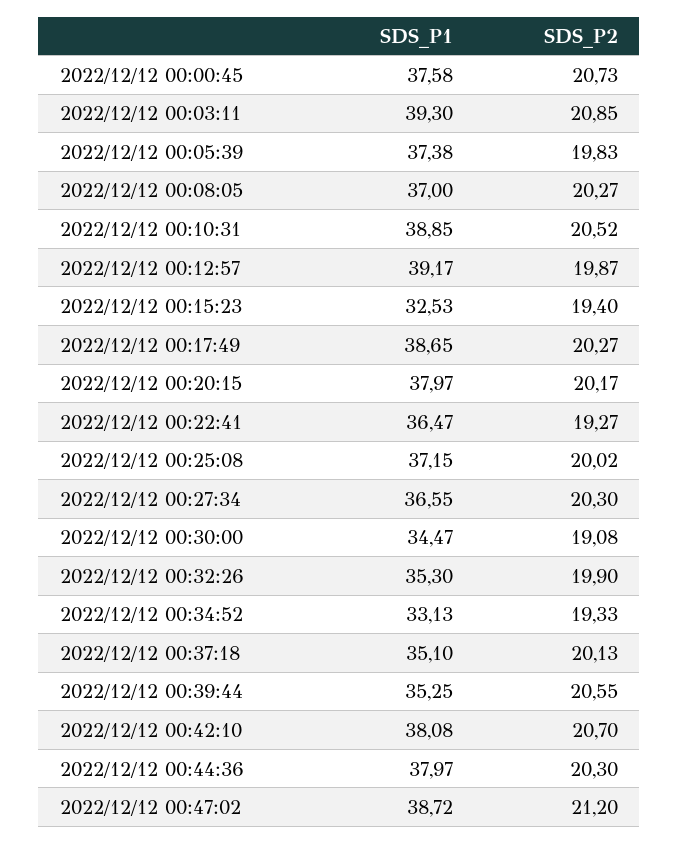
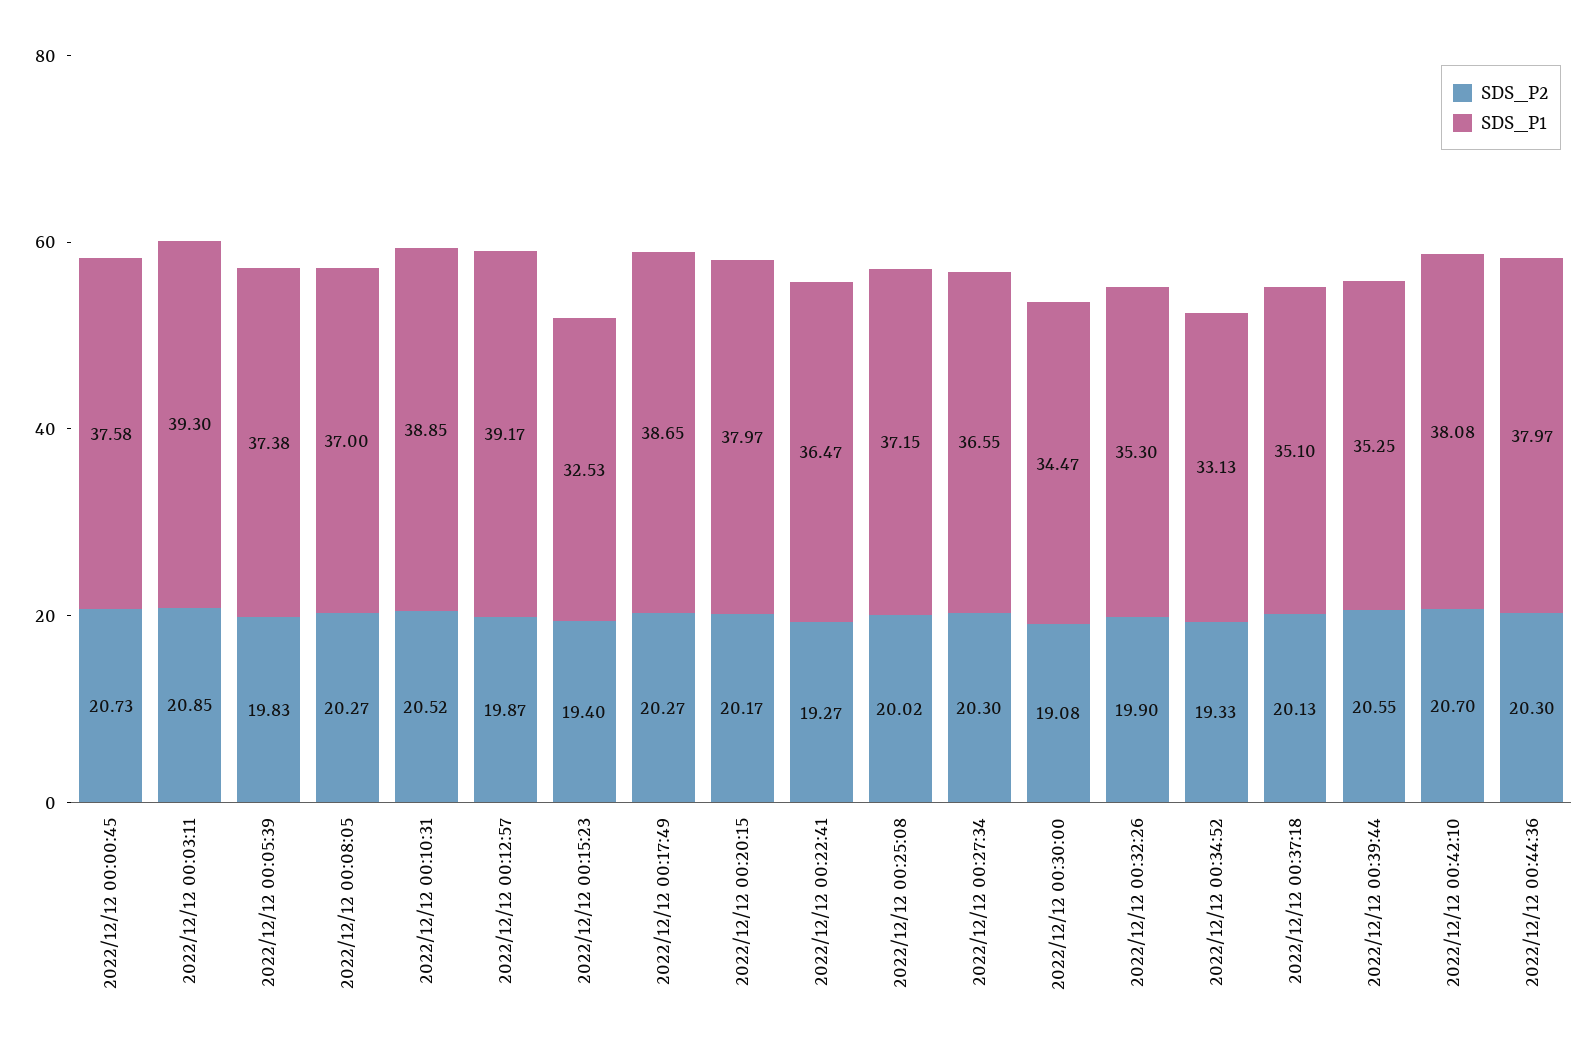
  {
    "SDS_P1": {
      "2022/12/12 00:00:45": 37.58,
      "2022/12/12 00:03:11": 39.3,
      "2022/12/12 00:05:39": 37.38,
      "2022/12/12 00:08:05": 37,
      "2022/12/12 00:10:31": 38.85,
      "2022/12/12 00:12:57": 39.17,
      "2022/12/12 00:15:23": 32.53,
      "2022/12/12 00:17:49": 38.65,
      "2022/12/12 00:20:15": 37.97,
      "2022/12/12 00:22:41": 36.47,
      "2022/12/12 00:25:08": 37.15,
      "2022/12/12 00:27:34": 36.55,
      "2022/12/12 00:30:00": 34.47,
      "2022/12/12 00:32:26": 35.3,
      "2022/12/12 00:34:52": 33.13,
      "2022/12/12 00:37:18": 35.1,
      "2022/12/12 00:39:44": 35.25,
      "2022/12/12 00:42:10": 38.08,
-     "2022/12/12 00:44:36": 37.97,
+     "2022/12/12 00:44:36": 37.97
-     "2022/12/12 00:47:02": 38.72
    },
    "SDS_P2": {
      "2022/12/12 00:00:45": 20.73,
      "2022/12/12 00:03:11": 20.85,
      "2022/12/12 00:05:39": 19.83,
      "2022/12/12 00:08:05": 20.27,
      "2022/12/12 00:10:31": 20.52,
      "2022/12/12 00:12:57": 19.87,
      "2022/12/12 00:15:23": 19.4,
      "2022/12/12 00:17:49": 20.27,
      "2022/12/12 00:20:15": 20.17,
      "2022/12/12 00:22:41": 19.27,
      "2022/12/12 00:25:08": 20.02,
      "2022/12/12 00:27:34": 20.3,
      "2022/12/12 00:30:00": 19.08,
      "2022/12/12 00:32:26": 19.9,
      "2022/12/12 00:34:52": 19.33,
      "2022/12/12 00:37:18": 20.13,
      "2022/12/12 00:39:44": 20.55,
      "2022/12/12 00:42:10": 20.7,
-     "2022/12/12 00:44:36": 20.3,
+     "2022/12/12 00:44:36": 20.3
-     "2022/12/12 00:47:02": 21.2
    }
  }

